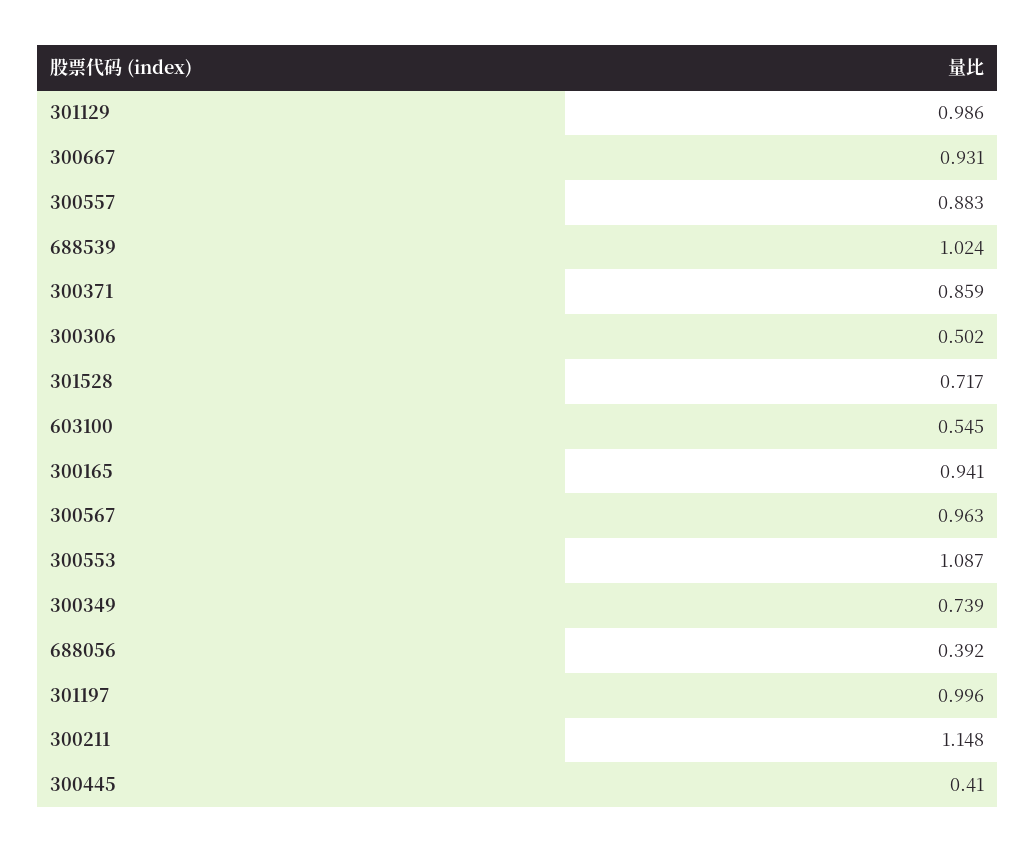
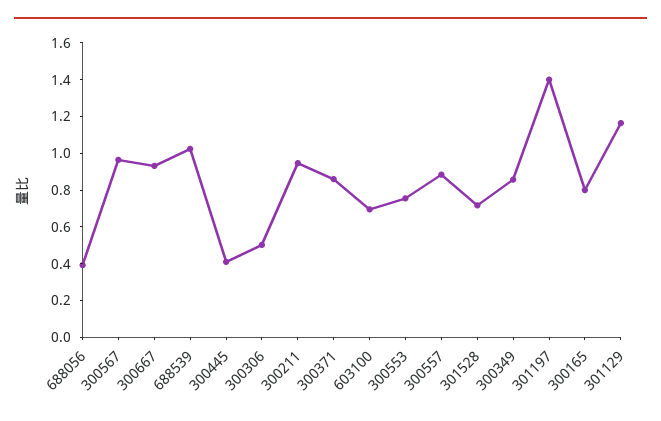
  {
-   "301129": 0.986,
+   "301129": 1.15,
    "300667": 0.931,
    "300557": 0.883,
    "688539": 1.024,
    "300371": 0.859,
    "300306": 0.502,
    "301528": 0.717,
-   "603100": 0.545,
+   "603100": 0.7,
-   "300165": 0.941,
+   "300165": 0.8,
    "300567": 0.963,
-   "300553": 1.087,
+   "300553": 0.75,
-   "300349": 0.739,
+   "300349": 0.85,
    "688056": 0.392,
-   "301197": 0.996,
+   "301197": 1.4,
-   "300211": 1.148,
+   "300211": 0.95,
    "300445": 0.41
  }

